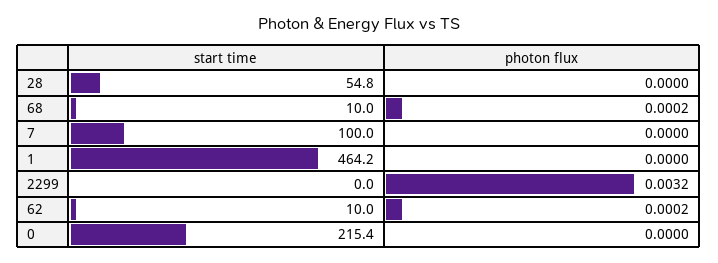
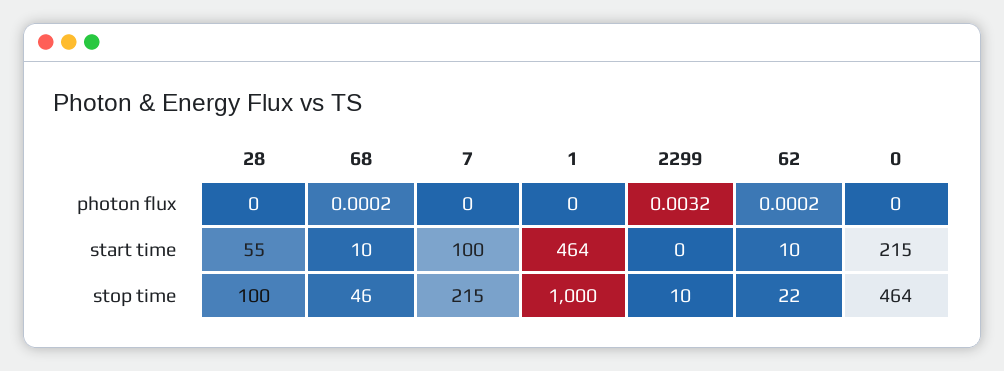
  {
    "start time": {
      "28": 54.8,
      "68": 10,
      "7": 100,
      "1": 464.2,
      "2299": 0,
      "62": 10,
      "0": 215.4
    },
    "photon flux": {
      "28": 0,
      "68": 0.0002,
      "7": 0,
      "1": 0,
      "2299": 0.0032,
      "62": 0.0002,
      "0": 0
-   }
+   },
+   "stop time": {
+     "28": 100,
+     "68": 46,
+     "7": 215,
+     "1": 1000,
+     "2299": 10,
+     "62": 22,
+     "0": 464
+   }
  }

